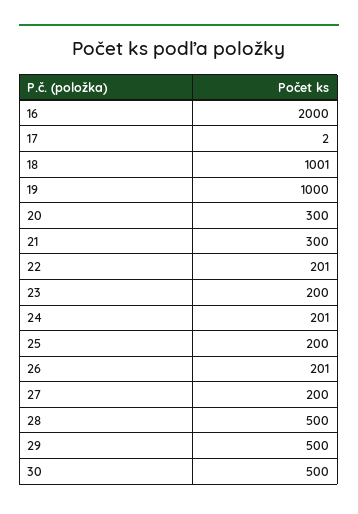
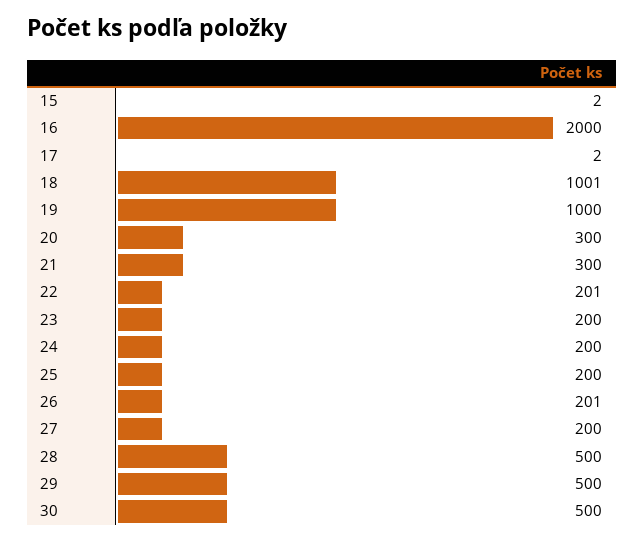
  {
    "16": 2000,
    "17": 2,
    "18": 1001,
    "19": 1000,
    "20": 300,
    "21": 300,
    "22": 201,
    "23": 200,
-   "24": 201,
+   "24": 200,
    "25": 200,
    "26": 201,
    "27": 200,
    "28": 500,
    "29": 500,
-   "30": 500
+   "30": 500,
+   "15": 2
  }

